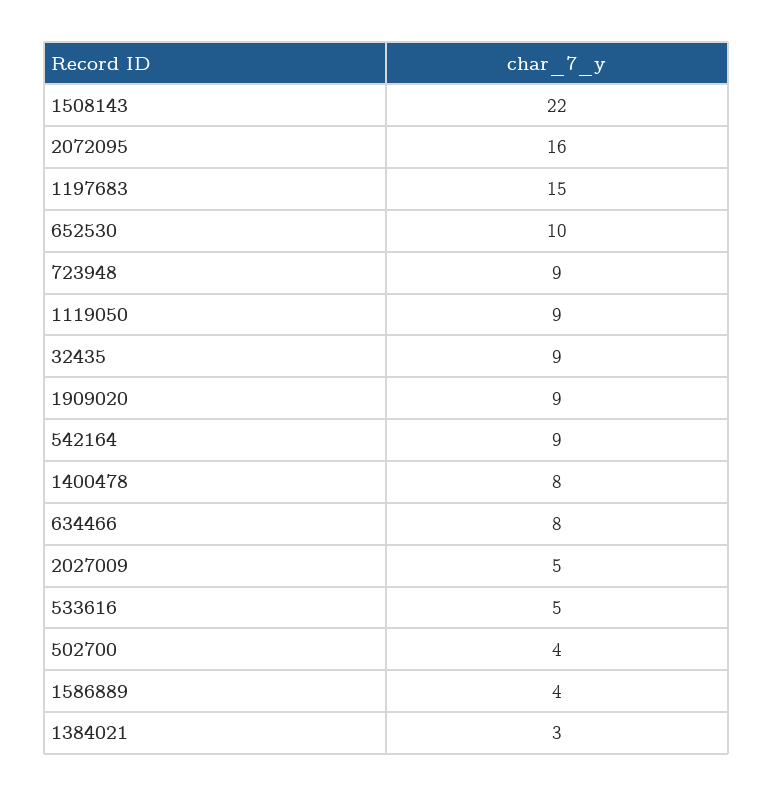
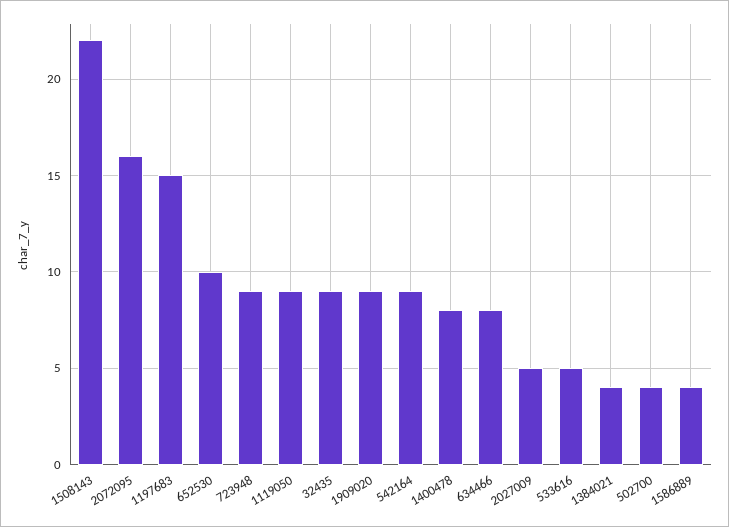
  {
    "1508143": 22,
    "2072095": 16,
    "1197683": 15,
    "652530": 10,
    "723948": 9,
    "1119050": 9,
    "32435": 9,
    "1909020": 9,
    "542164": 9,
    "1400478": 8,
    "634466": 8,
    "2027009": 5,
    "533616": 5,
    "502700": 4,
    "1586889": 4,
-   "1384021": 3
+   "1384021": 4
  }

